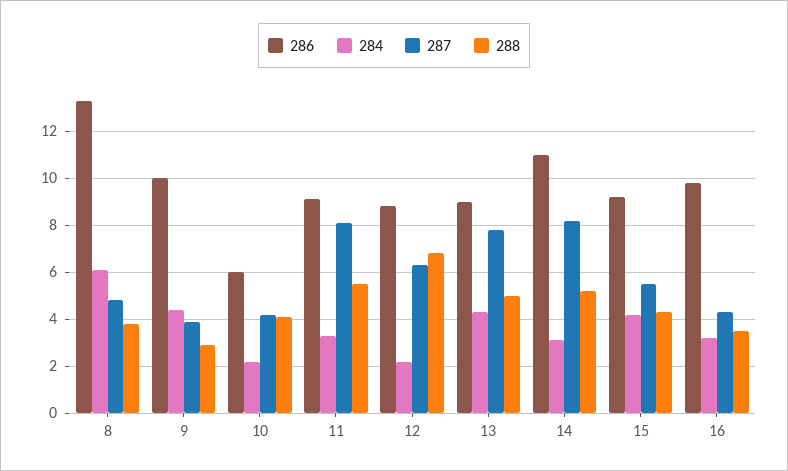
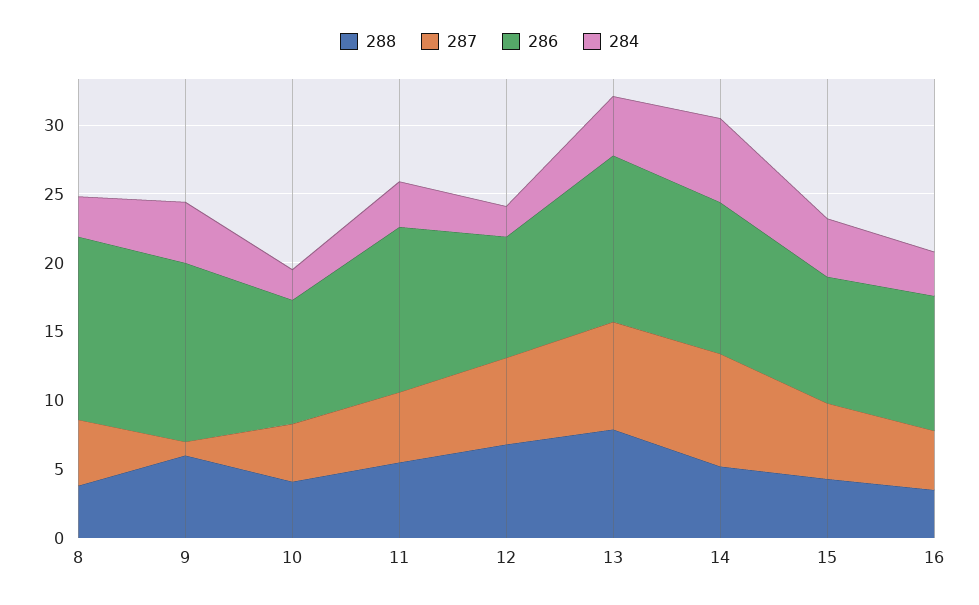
  {
    "286": {
      "8": 13.5,
-     "9": 10,
+     "9": 13,
-     "10": 6,
+     "10": 9,
-     "11": 9,
+     "11": 12,
      "12": 9,
-     "13": 9,
+     "13": 12,
      "14": 11,
      "15": 9,
      "16": 10
    },
    "284": {
-     "8": 6,
+     "8": 3,
      "9": 4.5,
      "10": 2,
      "11": 3.5,
      "12": 2,
      "13": 4.5,
-     "14": 3,
+     "14": 6,
      "15": 4,
      "16": 3
    },
    "287": {
      "8": 5,
-     "9": 4,
+     "9": 1,
      "10": 4,
-     "11": 8,
+     "11": 5,
      "12": 6.5,
      "13": 8,
      "14": 8,
      "15": 5.5,
      "16": 4.5
    },
    "288": {
      "8": 4,
-     "9": 3,
+     "9": 6,
      "10": 4,
      "11": 5.5,
      "12": 7,
-     "13": 5,
+     "13": 8,
      "14": 5,
      "15": 4.5,
      "16": 3.5
    }
  }

